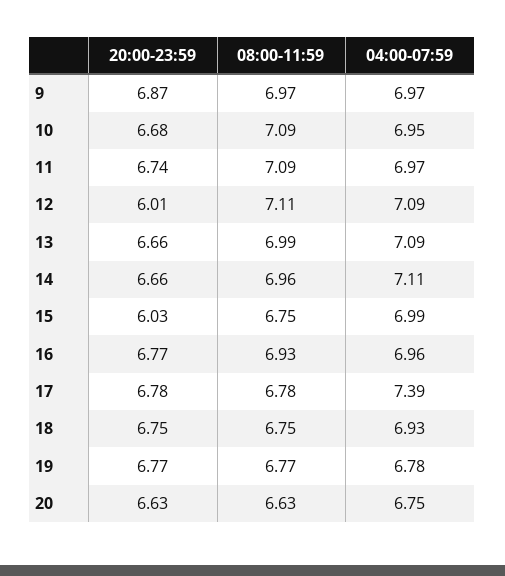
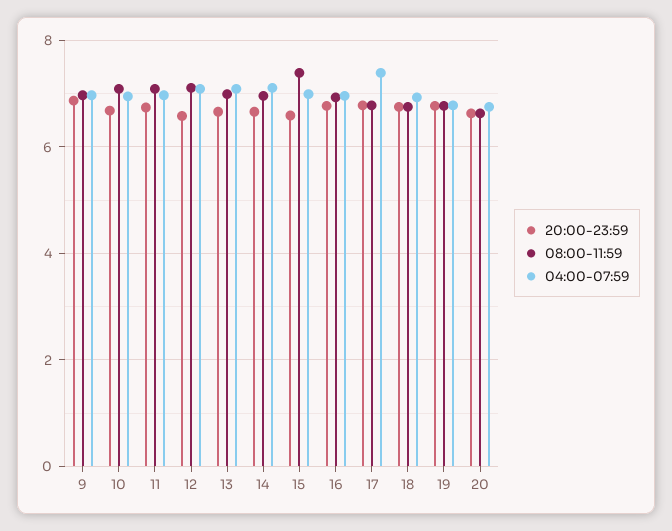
  {
    "20:00-23:59": {
      "9": 6.87,
      "10": 6.68,
      "11": 6.74,
-     "12": 6.01,
+     "12": 6.6,
      "13": 6.66,
      "14": 6.66,
-     "15": 6.03,
+     "15": 6.6,
      "16": 6.77,
      "17": 6.78,
      "18": 6.75,
      "19": 6.77,
      "20": 6.63
    },
    "08:00-11:59": {
      "9": 6.97,
      "10": 7.09,
      "11": 7.09,
      "12": 7.11,
      "13": 6.99,
      "14": 6.96,
-     "15": 6.75,
+     "15": 7.4,
      "16": 6.93,
      "17": 6.78,
      "18": 6.75,
      "19": 6.77,
      "20": 6.63
    },
    "04:00-07:59": {
      "9": 6.97,
      "10": 6.95,
      "11": 6.97,
      "12": 7.09,
      "13": 7.09,
      "14": 7.11,
      "15": 6.99,
      "16": 6.96,
      "17": 7.39,
      "18": 6.93,
      "19": 6.78,
      "20": 6.75
    }
  }

